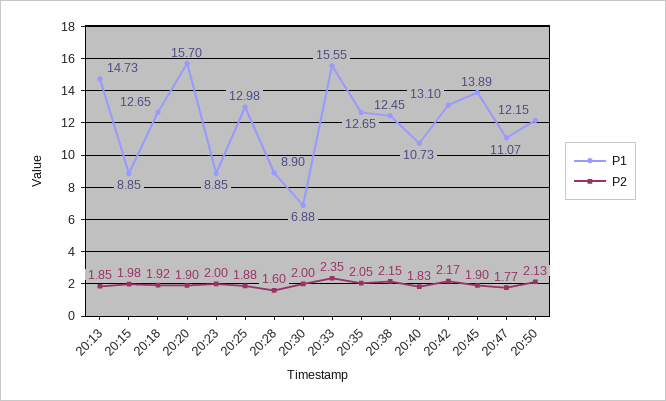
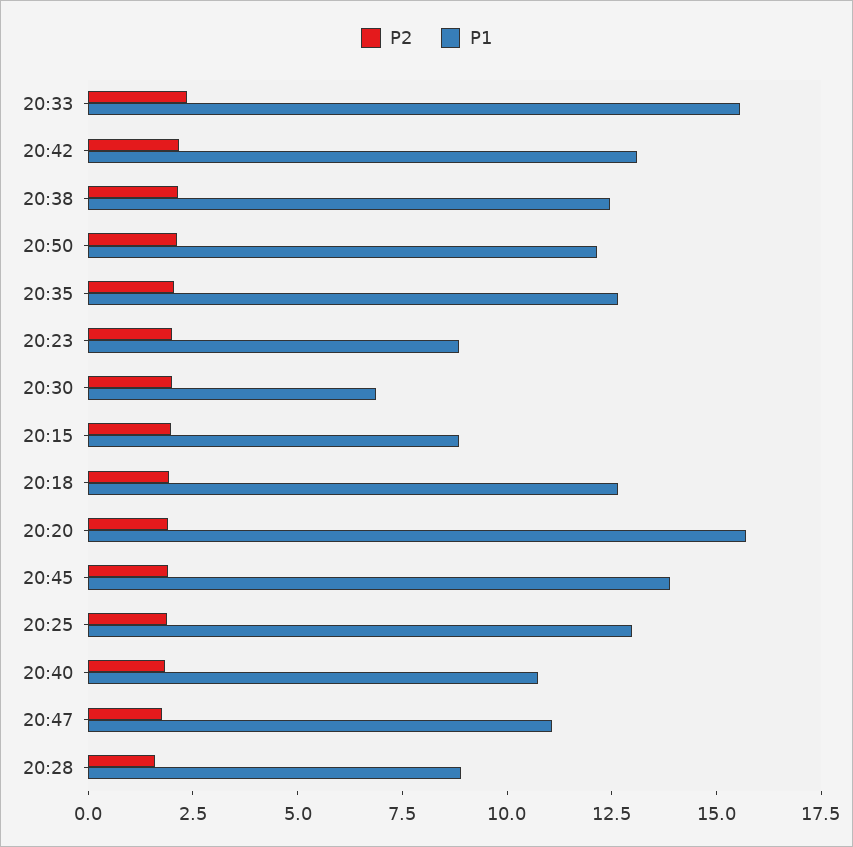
  {
    "P1": {
-     "20:13": 14.73,
      "20:15": 8.85,
      "20:18": 12.65,
      "20:20": 15.7,
      "20:23": 8.85,
      "20:25": 12.98,
      "20:28": 8.9,
      "20:30": 6.88,
      "20:33": 15.55,
      "20:35": 12.65,
      "20:38": 12.45,
      "20:40": 10.73,
      "20:42": 13.1,
      "20:45": 13.89,
      "20:47": 11.07,
      "20:50": 12.15
    },
    "P2": {
-     "20:13": 1.85,
      "20:15": 1.98,
      "20:18": 1.92,
      "20:20": 1.9,
      "20:23": 2,
      "20:25": 1.88,
      "20:28": 1.6,
      "20:30": 2,
      "20:33": 2.35,
      "20:35": 2.05,
      "20:38": 2.15,
      "20:40": 1.83,
      "20:42": 2.17,
      "20:45": 1.9,
      "20:47": 1.77,
      "20:50": 2.13
    }
  }

